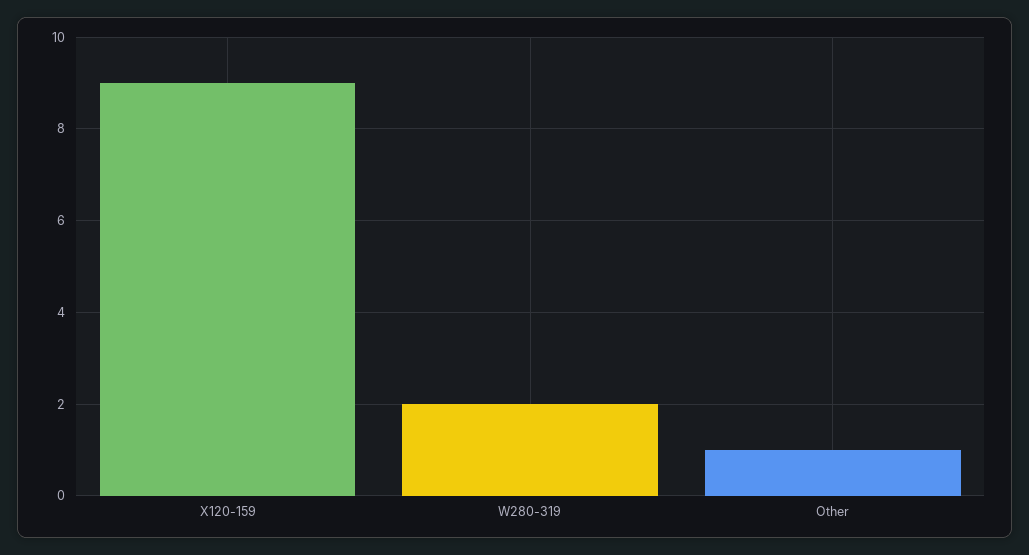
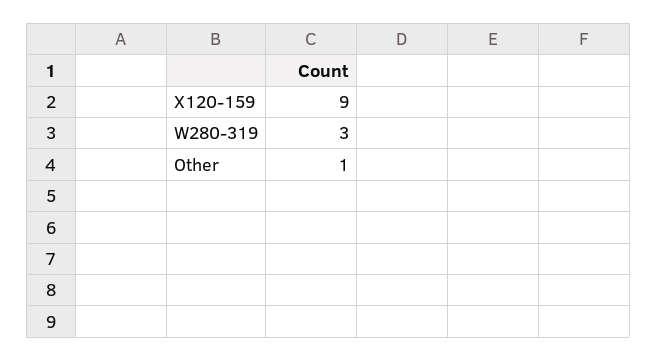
  {
    "X120-159": 9,
-   "W280-319": 2,
+   "W280-319": 3,
    "Other": 1
  }

